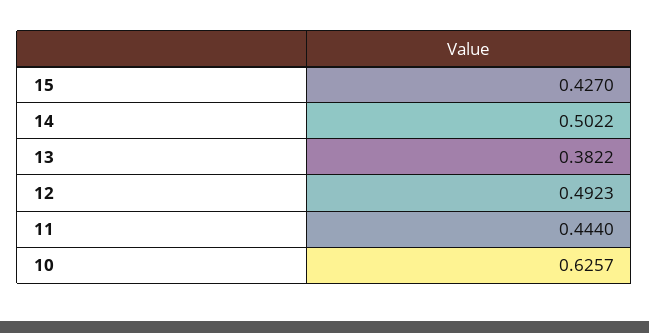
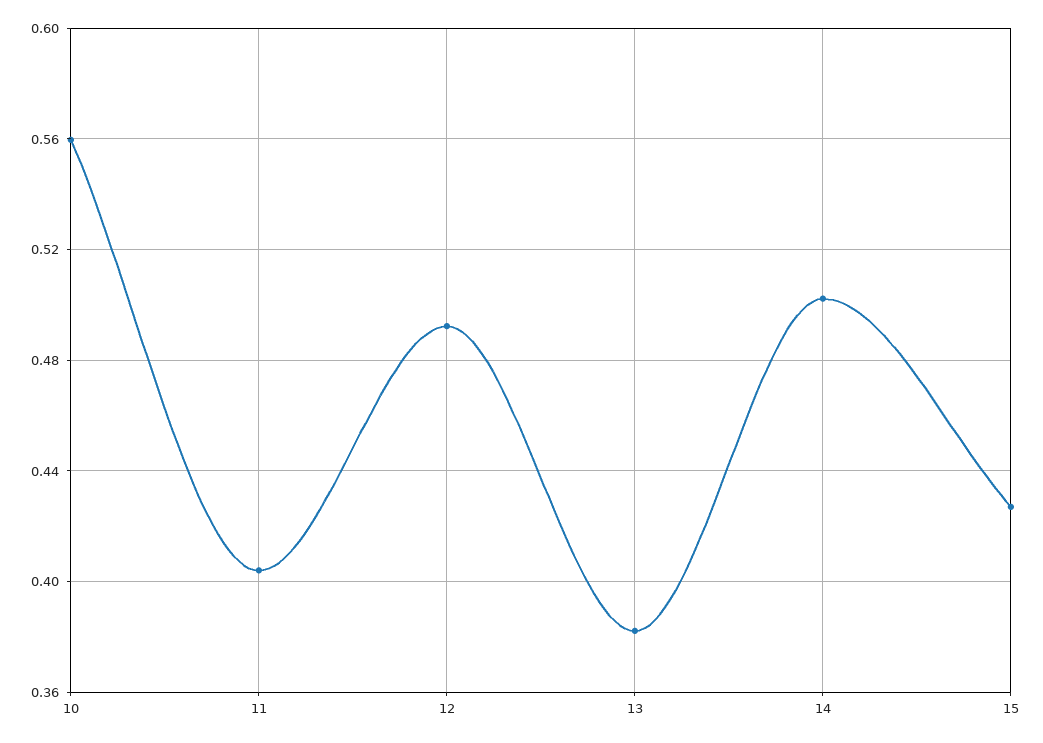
  {
    "15": 0.427,
    "14": 0.5022,
    "13": 0.3822,
    "12": 0.4923,
-   "11": 0.444,
+   "11": 0.405,
-   "10": 0.6257
+   "10": 0.56
  }

